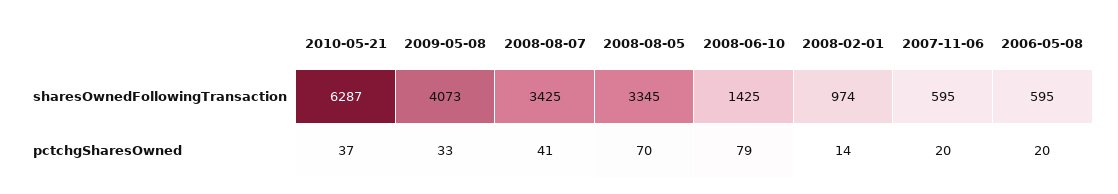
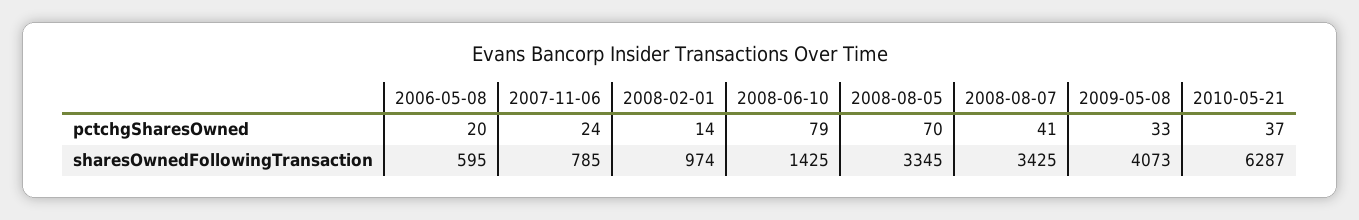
  {
    "2010-05-21": {
      "sharesOwnedFollowingTransaction": 6287,
      "pctchgSharesOwned": 37
    },
    "2009-05-08": {
      "sharesOwnedFollowingTransaction": 4073,
      "pctchgSharesOwned": 33
    },
    "2008-08-07": {
      "sharesOwnedFollowingTransaction": 3425,
      "pctchgSharesOwned": 41
    },
    "2008-08-05": {
      "sharesOwnedFollowingTransaction": 3345,
      "pctchgSharesOwned": 70
    },
    "2008-06-10": {
      "sharesOwnedFollowingTransaction": 1425,
      "pctchgSharesOwned": 79
    },
    "2008-02-01": {
      "sharesOwnedFollowingTransaction": 974,
      "pctchgSharesOwned": 14
    },
    "2007-11-06": {
-     "sharesOwnedFollowingTransaction": 595,
+     "sharesOwnedFollowingTransaction": 785,
-     "pctchgSharesOwned": 20
+     "pctchgSharesOwned": 24
    },
    "2006-05-08": {
      "sharesOwnedFollowingTransaction": 595,
      "pctchgSharesOwned": 20
    }
  }

